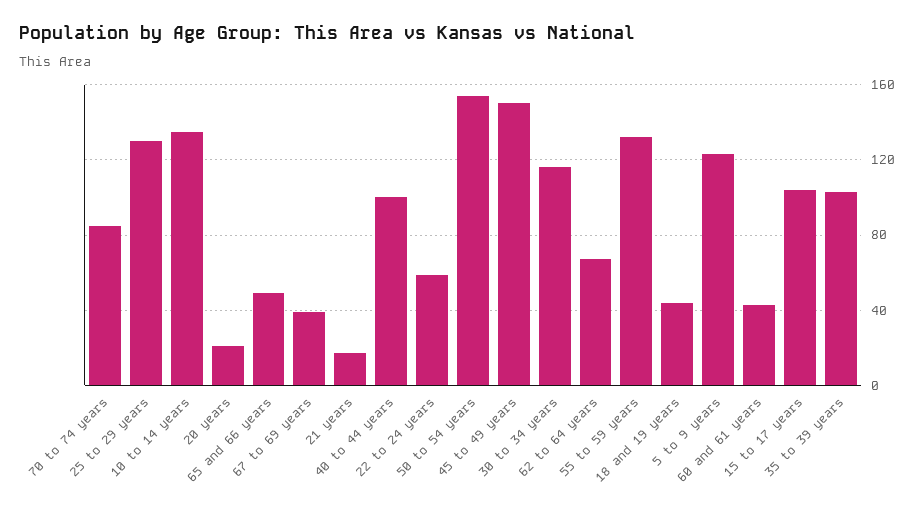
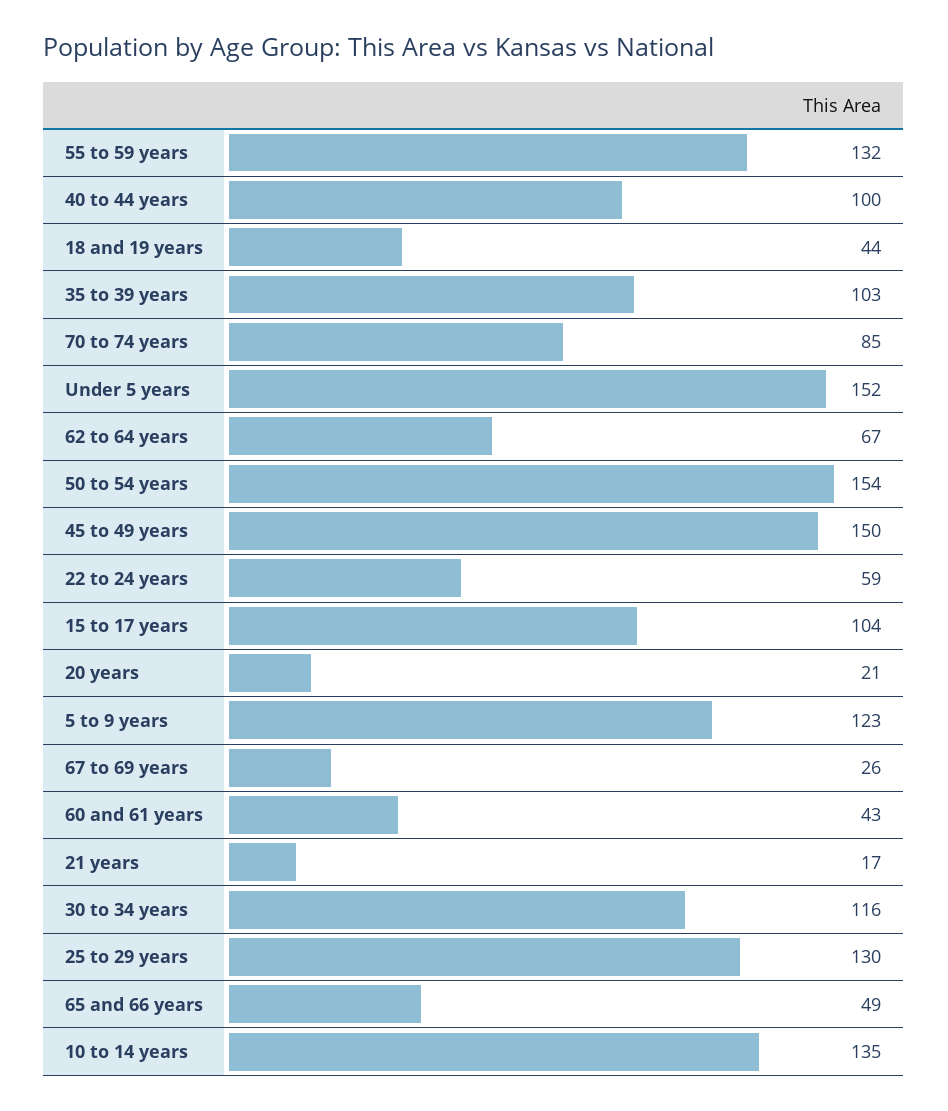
  {
    "70 to 74 years": 85,
    "25 to 29 years": 130,
    "10 to 14 years": 135,
    "20 years": 21,
    "65 and 66 years": 49,
-   "67 to 69 years": 40,
+   "67 to 69 years": 26,
    "21 years": 17,
    "40 to 44 years": 100,
    "22 to 24 years": 59,
    "50 to 54 years": 154,
    "45 to 49 years": 150,
    "30 to 34 years": 116,
    "62 to 64 years": 67,
    "55 to 59 years": 132,
    "18 and 19 years": 44,
    "5 to 9 years": 123,
    "60 and 61 years": 43,
    "15 to 17 years": 104,
-   "35 to 39 years": 103
+   "35 to 39 years": 103,
+   "Under 5 years": 152
  }

